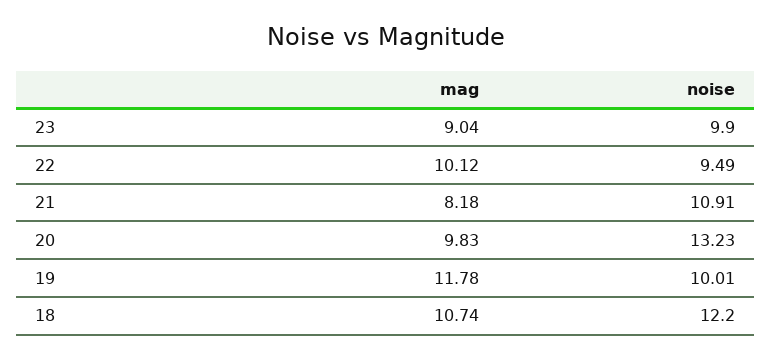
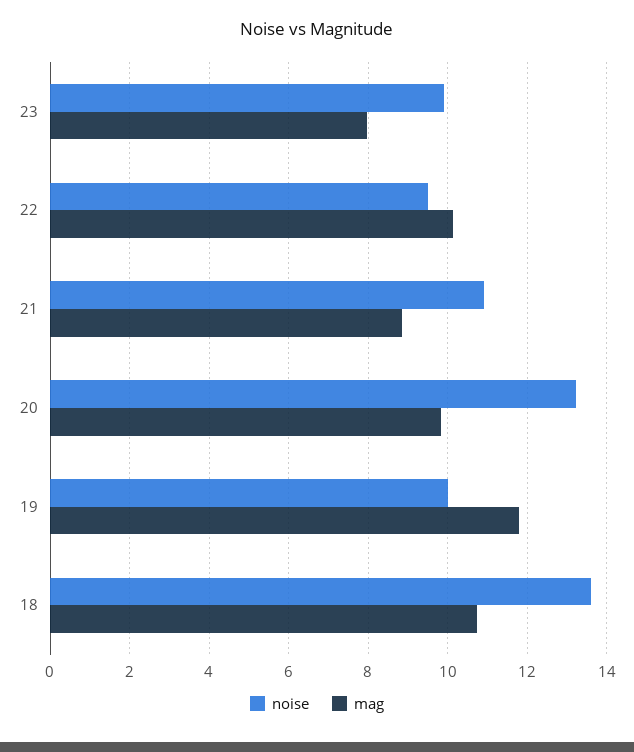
  {
    "mag": {
-     "23": 9.04,
+     "23": 8,
      "22": 10.12,
-     "21": 8.18,
+     "21": 8.8,
      "20": 9.83,
      "19": 11.78,
      "18": 10.74
    },
    "noise": {
      "23": 9.9,
      "22": 9.49,
      "21": 10.91,
      "20": 13.23,
      "19": 10.01,
-     "18": 12.2
+     "18": 13.6
    }
  }

